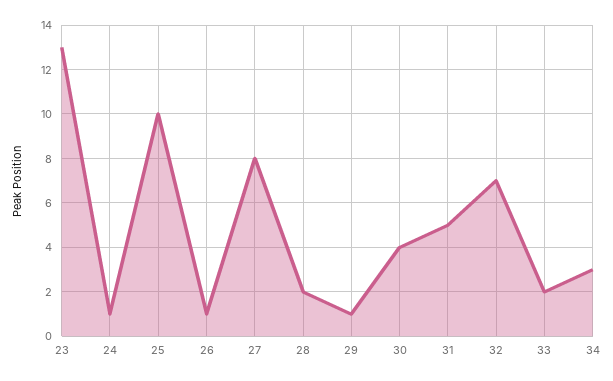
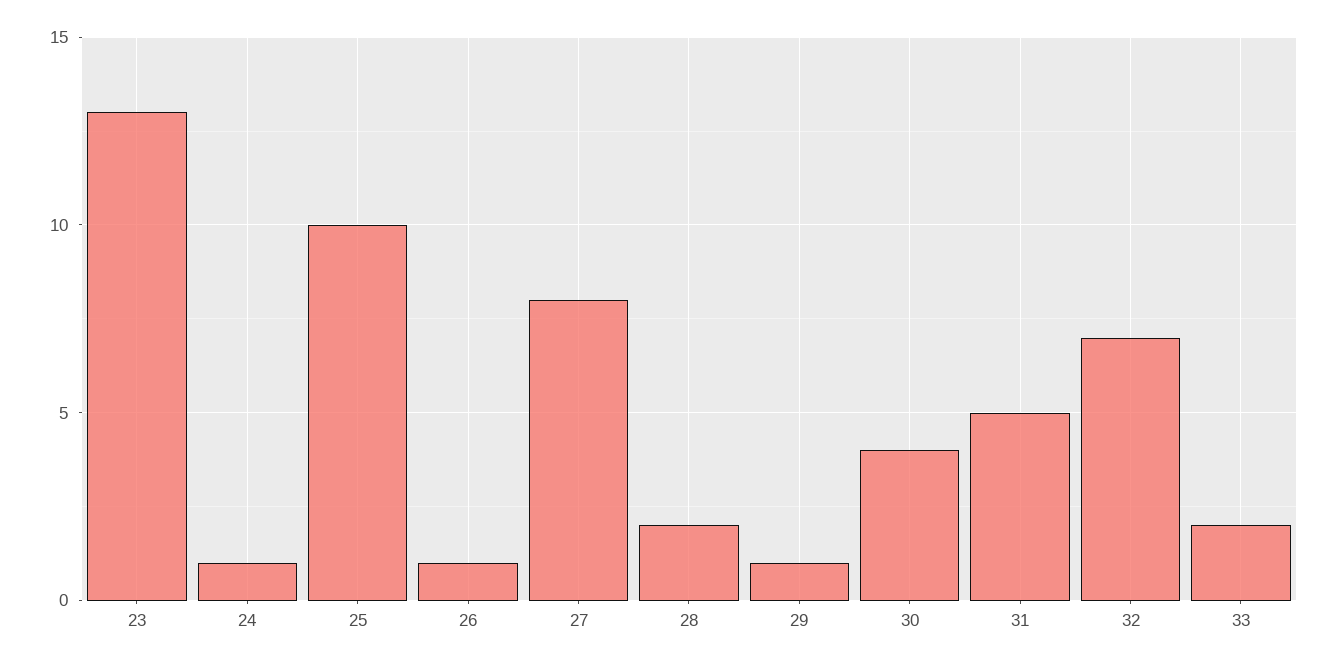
  {
    "23": 13,
    "24": 1,
    "25": 10,
    "26": 1,
    "27": 8,
    "28": 2,
    "29": 1,
    "30": 4,
    "31": 5,
    "32": 7,
-   "33": 2,
+   "33": 2
-   "34": 3
  }

